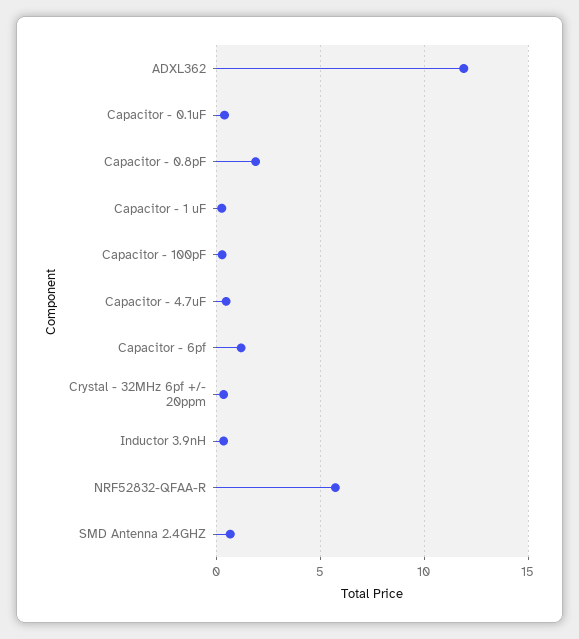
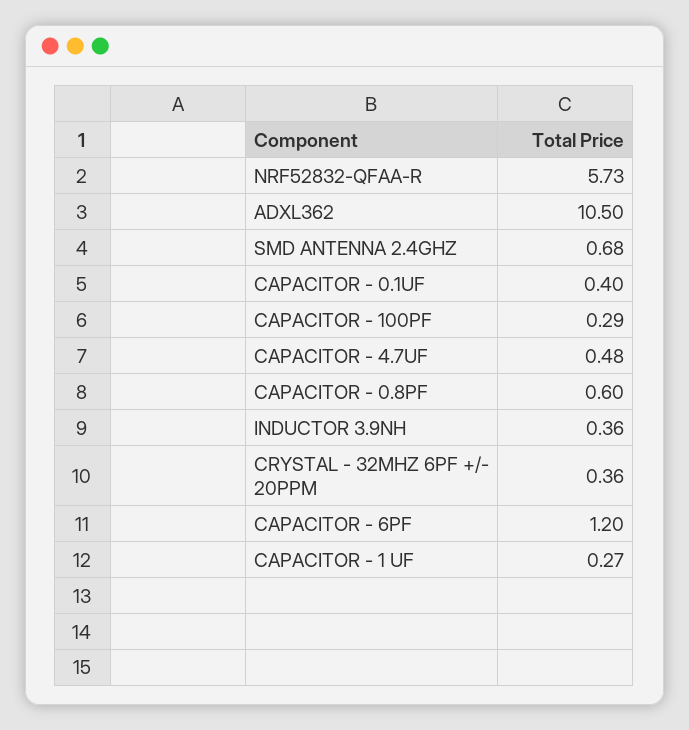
  {
-   "ADXL362": 12,
+   "ADXL362": 10.5,
    "Capacitor - 0.1uF": 0.4,
-   "Capacitor - 0.8pF": 2,
+   "Capacitor - 0.8pF": 0.6,
    "Capacitor - 1 uF": 0.27,
    "Capacitor - 100pF": 0.29,
    "Capacitor - 4.7uF": 0.48,
    "Capacitor - 6pf": 1.2,
    "Crystal - 32MHz 6pf +/- 20ppm": 0.36,
    "Inductor 3.9nH": 0.36,
    "NRF52832-QFAA-R": 5.73,
    "SMD Antenna 2.4GHZ": 0.68
  }

